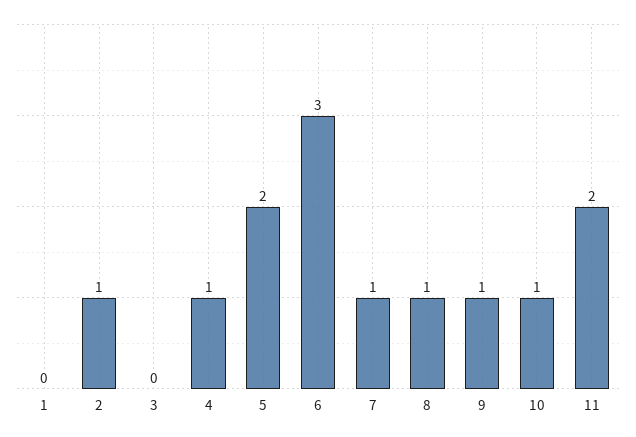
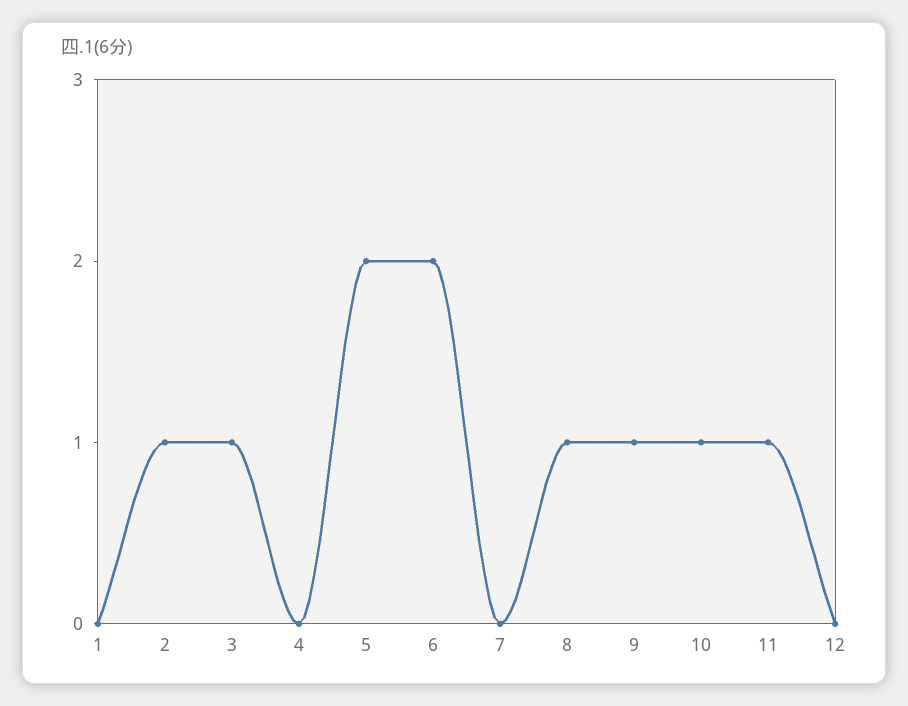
  {
    "1": 0,
    "2": 1,
-   "3": 0,
+   "3": 1,
-   "4": 1,
+   "4": 0,
    "5": 2,
-   "6": 3,
+   "6": 2,
-   "7": 1,
+   "7": 0,
    "8": 1,
    "9": 1,
    "10": 1,
-   "11": 2
+   "11": 1,
+   "12": 0
  }

